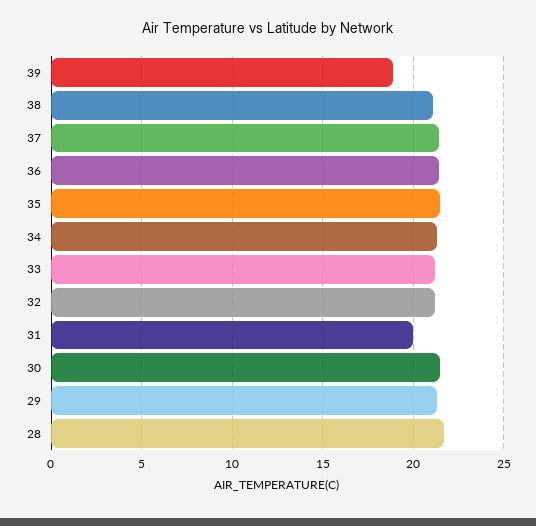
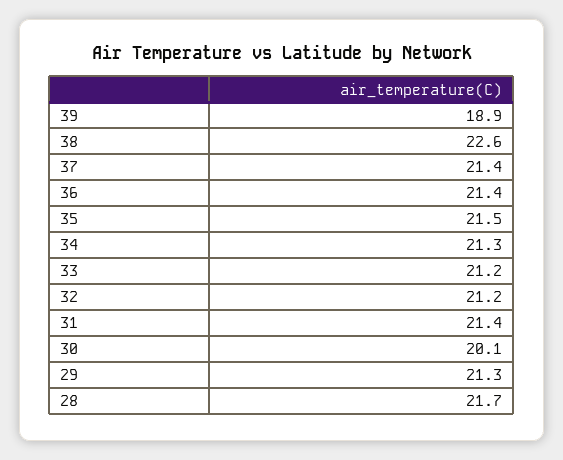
  {
    "39": 18.9,
-   "38": 21,
+   "38": 22.6,
    "37": 21.4,
    "36": 21.4,
    "35": 21.5,
    "34": 21.3,
    "33": 21.2,
    "32": 21.2,
-   "31": 20,
+   "31": 21.4,
-   "30": 21.5,
+   "30": 20.1,
    "29": 21.3,
    "28": 21.7
  }

